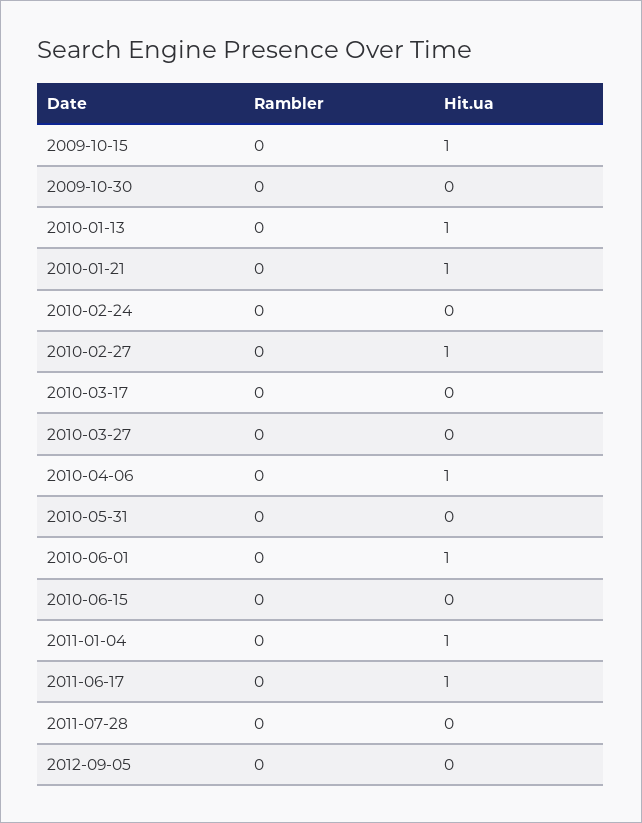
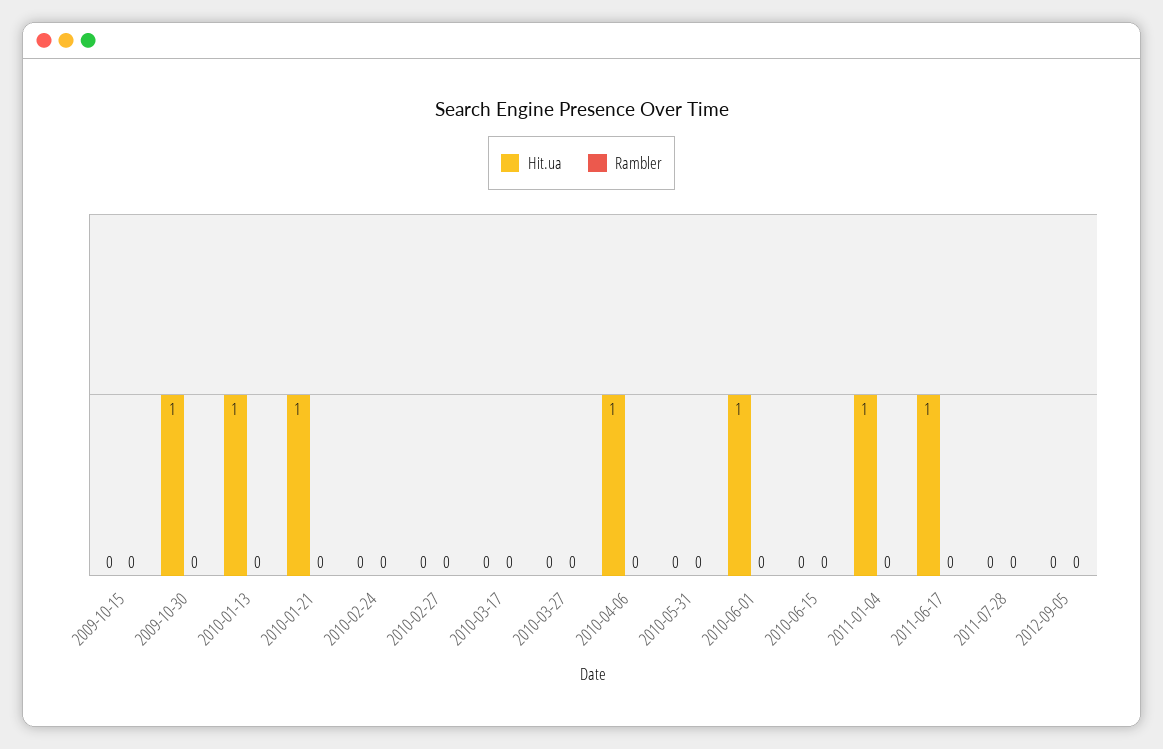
  {
    "Rambler": {
      "2009-10-15": 0,
      "2009-10-30": 0,
      "2010-01-13": 0,
      "2010-01-21": 0,
      "2010-02-24": 0,
      "2010-02-27": 0,
      "2010-03-17": 0,
      "2010-03-27": 0,
      "2010-04-06": 0,
      "2010-05-31": 0,
      "2010-06-01": 0,
      "2010-06-15": 0,
      "2011-01-04": 0,
      "2011-06-17": 0,
      "2011-07-28": 0,
      "2012-09-05": 0
    },
    "Hit.ua": {
-     "2009-10-15": 1,
+     "2009-10-15": 0,
-     "2009-10-30": 0,
+     "2009-10-30": 1,
      "2010-01-13": 1,
      "2010-01-21": 1,
      "2010-02-24": 0,
-     "2010-02-27": 1,
+     "2010-02-27": 0,
      "2010-03-17": 0,
      "2010-03-27": 0,
      "2010-04-06": 1,
      "2010-05-31": 0,
      "2010-06-01": 1,
      "2010-06-15": 0,
      "2011-01-04": 1,
      "2011-06-17": 1,
      "2011-07-28": 0,
      "2012-09-05": 0
    }
  }

